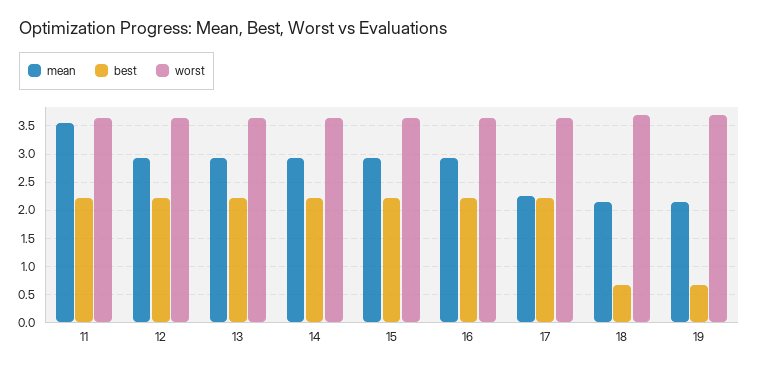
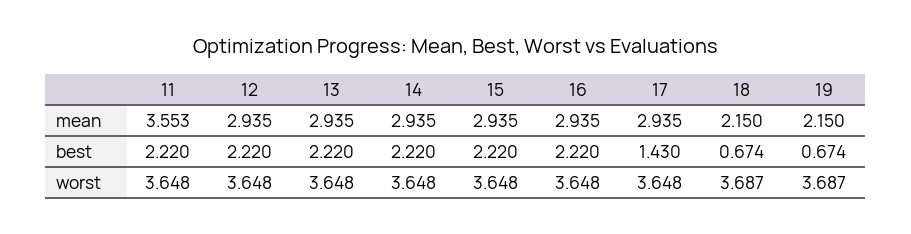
  {
    "mean": {
      "11": 3.553,
      "12": 2.935,
      "13": 2.935,
      "14": 2.935,
      "15": 2.935,
      "16": 2.935,
-     "17": 2.25,
+     "17": 2.935,
      "18": 2.15,
      "19": 2.15
    },
    "best": {
      "11": 2.22,
      "12": 2.22,
      "13": 2.22,
      "14": 2.22,
      "15": 2.22,
      "16": 2.22,
-     "17": 2.25,
+     "17": 1.43,
      "18": 0.674,
      "19": 0.674
    },
    "worst": {
      "11": 3.648,
      "12": 3.648,
      "13": 3.648,
      "14": 3.648,
      "15": 3.648,
      "16": 3.648,
      "17": 3.648,
      "18": 3.687,
      "19": 3.687
    }
  }

